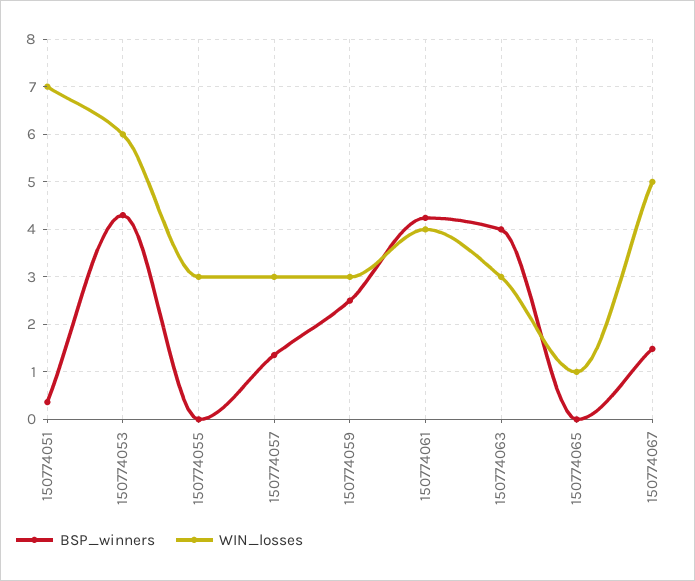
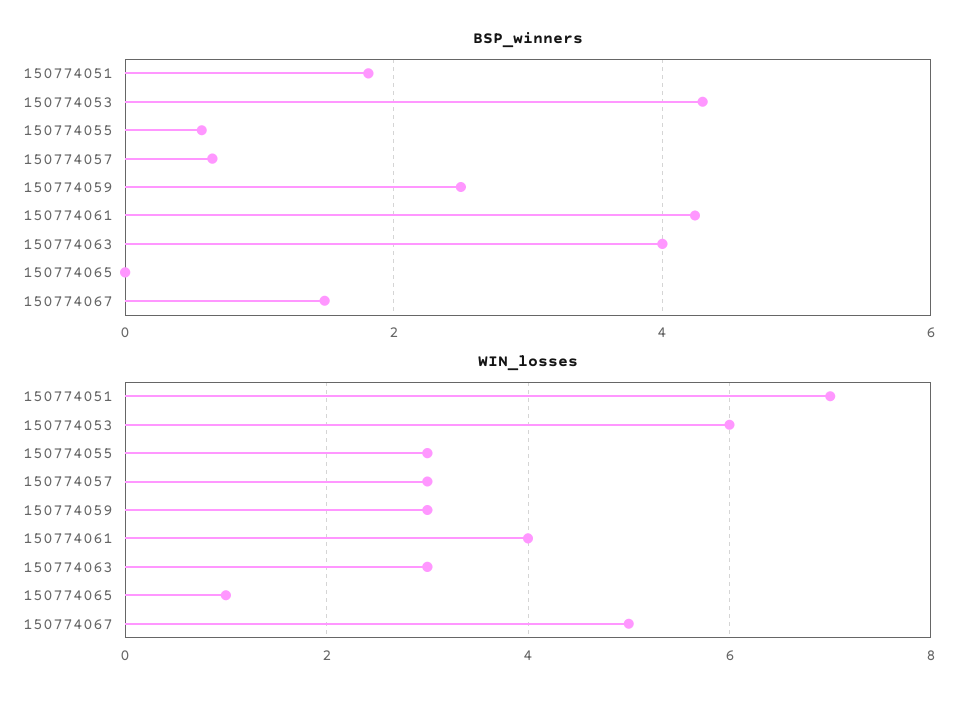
  {
    "BSP_winners": {
-     "150774051": 0.4,
+     "150774051": 1.8,
      "150774053": 4.4,
-     "150774055": 0,
+     "150774055": 0.6,
-     "150774057": 1.4,
+     "150774057": 0.6,
      "150774059": 2.6,
      "150774061": 4.2,
      "150774063": 4,
      "150774065": 0,
      "150774067": 1.4
    },
    "WIN_losses": {
      "150774051": 7,
      "150774053": 6,
      "150774055": 3,
      "150774057": 3,
      "150774059": 3,
      "150774061": 4,
      "150774063": 3,
      "150774065": 1,
      "150774067": 5
    }
  }

